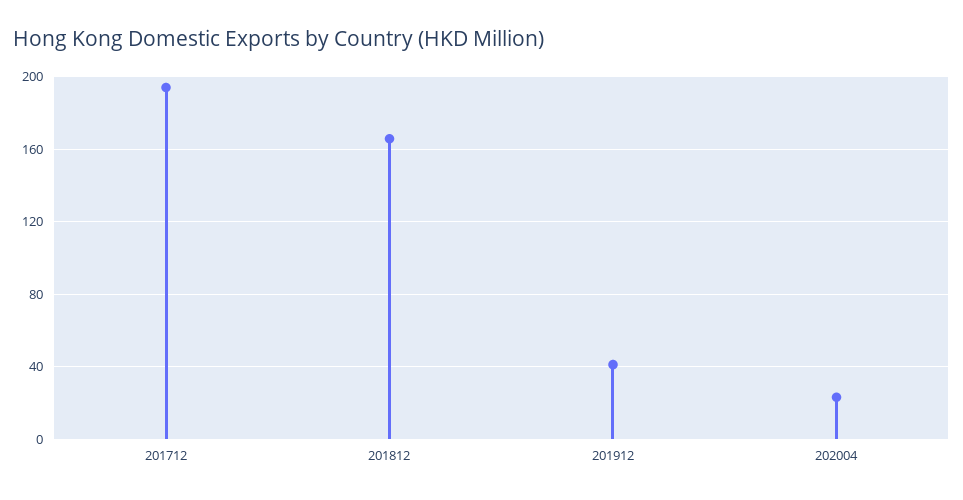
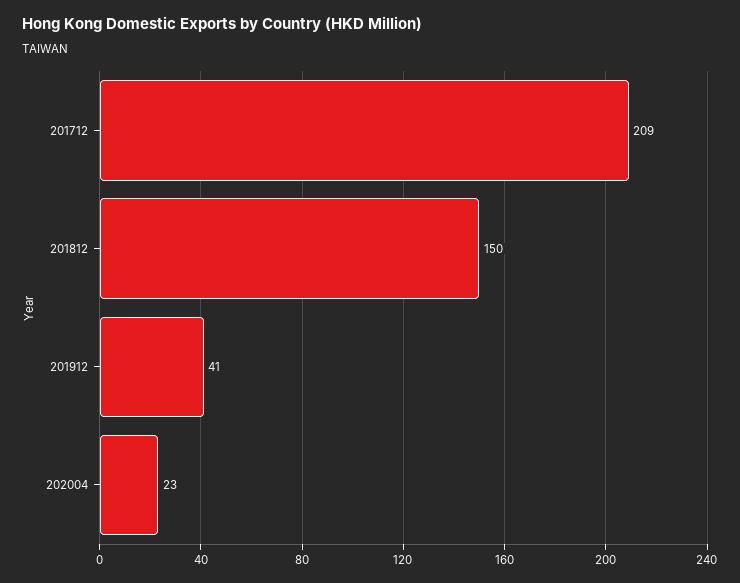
  {
-   "201712": 195,
+   "201712": 209,
-   "201812": 165,
+   "201812": 150,
    "201912": 41,
    "202004": 23
  }

